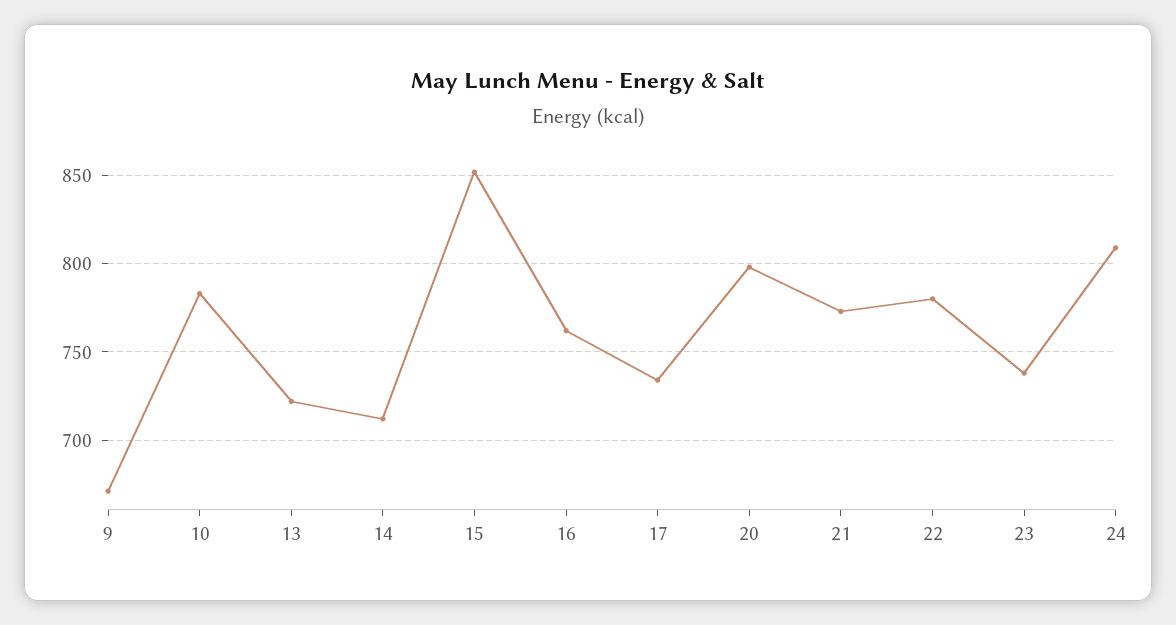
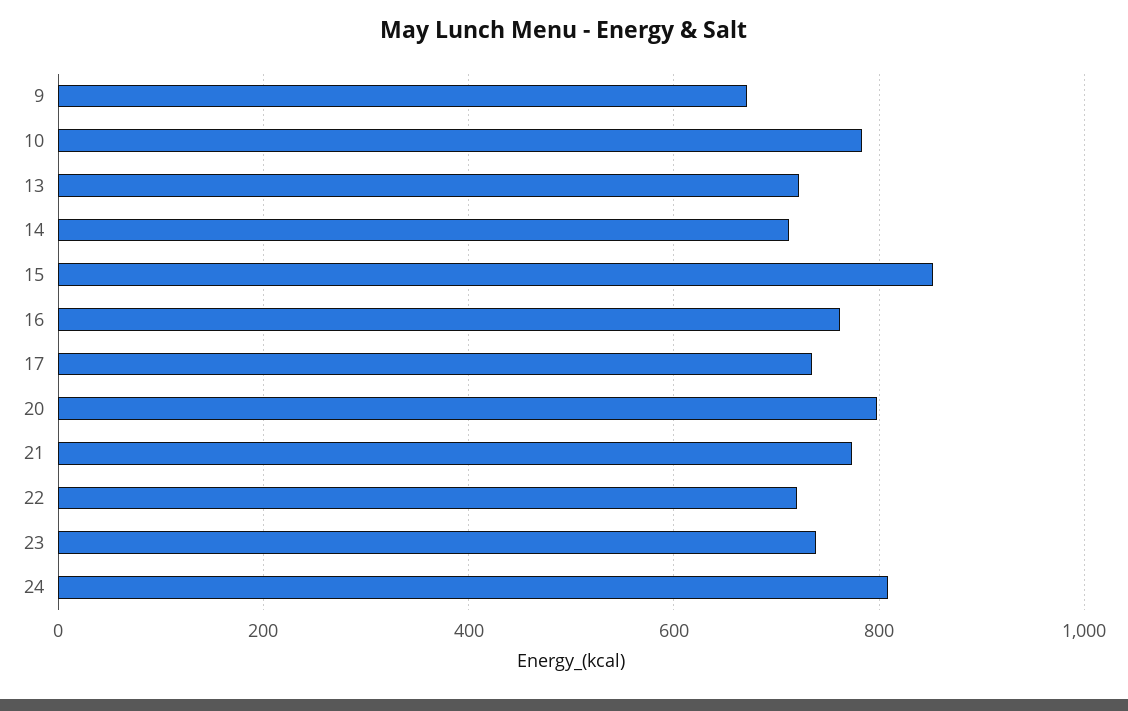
  {
    "9": 670,
    "10": 785,
    "13": 720,
    "14": 710,
    "15": 850,
    "16": 760,
    "17": 735,
    "20": 800,
    "21": 775,
-   "22": 780,
+   "22": 720,
    "23": 740,
    "24": 810
  }

